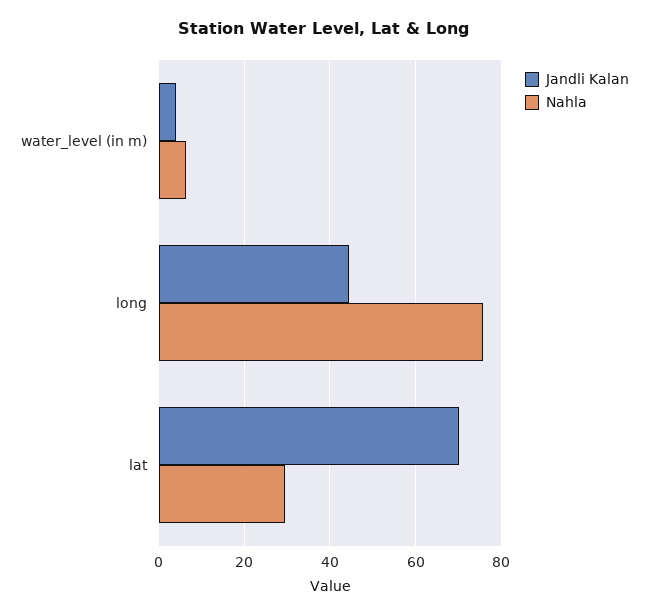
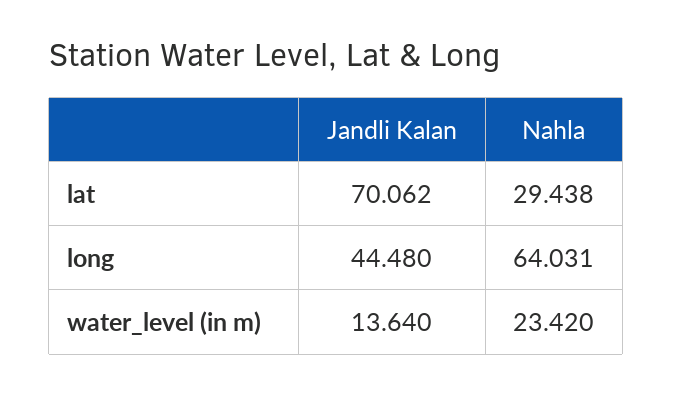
  {
    "Jandli Kalan": {
-     "water_level (in m)": 4,
+     "water_level (in m)": 13.64,
      "long": 44.48,
      "lat": 70.062
    },
    "Nahla": {
-     "water_level (in m)": 6,
+     "water_level (in m)": 23.42,
-     "long": 76,
+     "long": 64.031,
      "lat": 29.438
    }
  }

